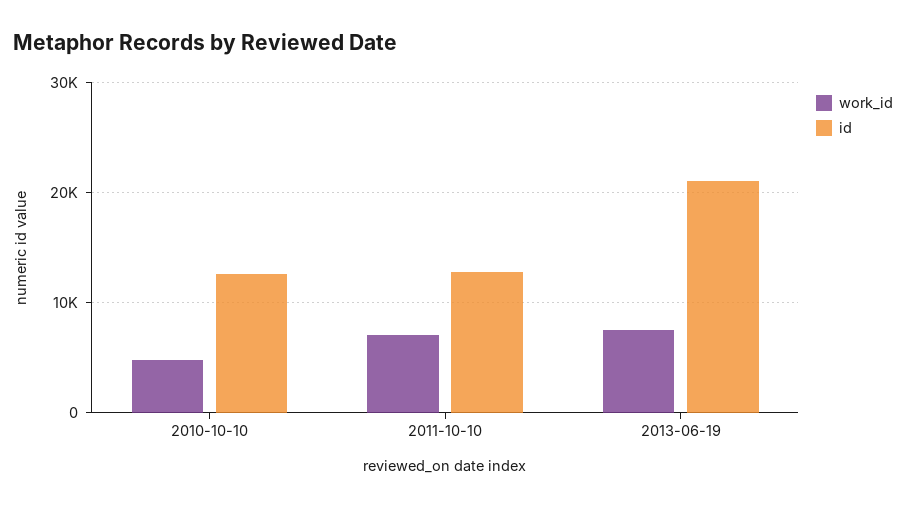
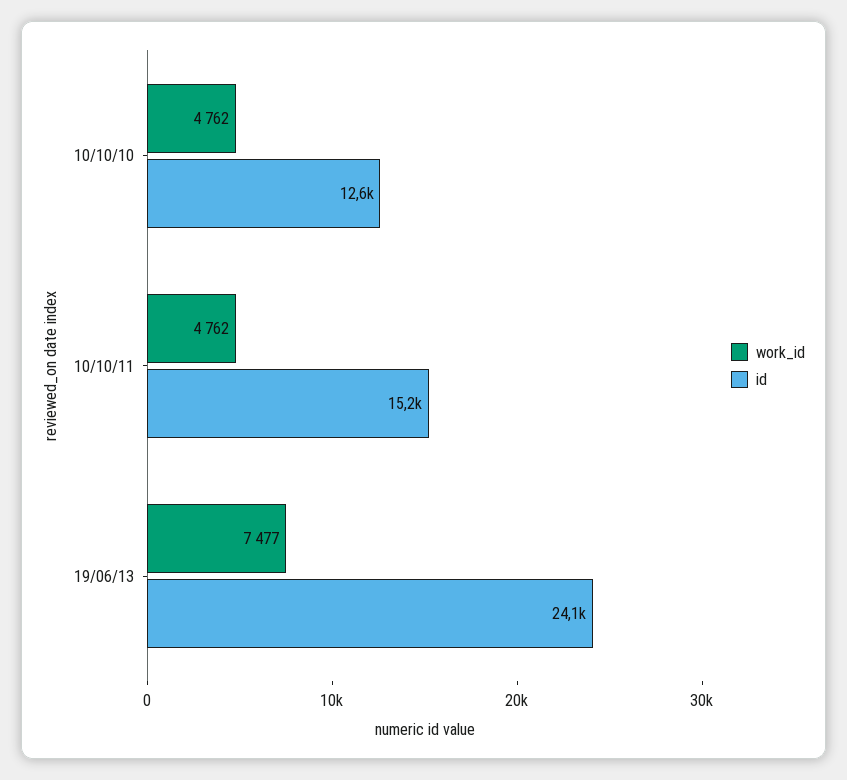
  {
    "work_id": {
      "2010-10-10": 4762,
-     "2011-10-10": 7000,
+     "2011-10-10": 4762,
      "2013-06-19": 7477
    },
    "id": {
      "2010-10-10": 12600,
-     "2011-10-10": 13000,
+     "2011-10-10": 15200,
-     "2013-06-19": 21000
+     "2013-06-19": 24100
    }
  }

